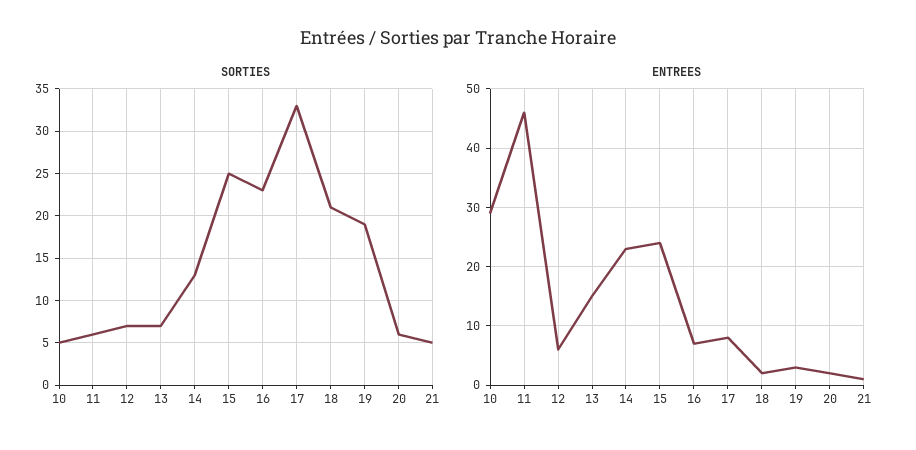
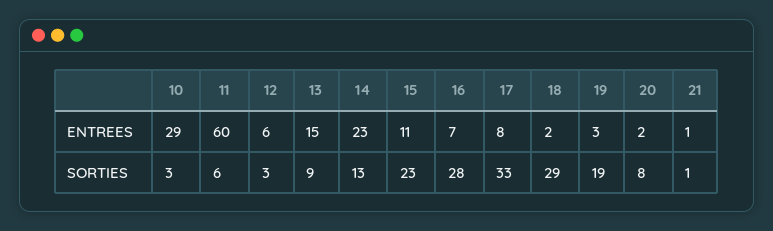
  {
    "SORTIES": {
-     "10": 5,
+     "10": 3,
      "11": 6,
-     "12": 7,
+     "12": 3,
-     "13": 7,
+     "13": 9,
      "14": 13,
-     "15": 25,
+     "15": 23,
-     "16": 23,
+     "16": 28,
      "17": 33,
-     "18": 21,
+     "18": 29,
      "19": 19,
-     "20": 6,
+     "20": 8,
-     "21": 5
+     "21": 1
    },
    "ENTREES": {
      "10": 29,
-     "11": 45,
+     "11": 60,
      "12": 6,
      "13": 15,
      "14": 23,
-     "15": 25,
+     "15": 11,
      "16": 7,
      "17": 8,
      "18": 2,
      "19": 3,
      "20": 2,
      "21": 1
    }
  }

